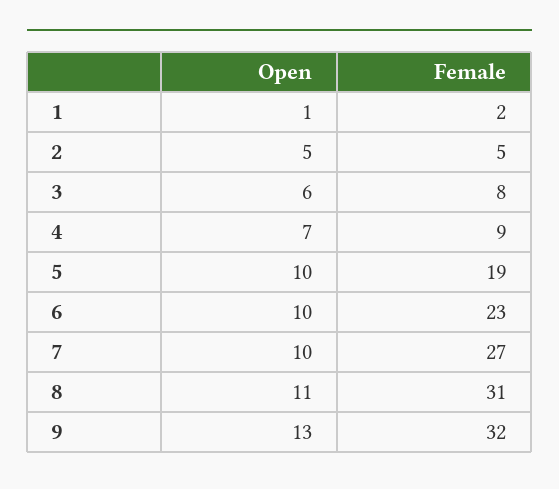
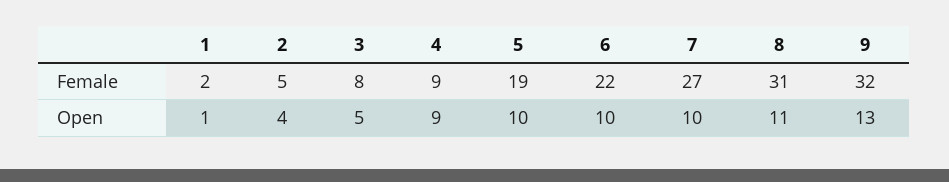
  {
    "Open": {
      "1": 1,
-     "2": 5,
+     "2": 4,
-     "3": 6,
+     "3": 5,
-     "4": 7,
+     "4": 9,
      "5": 10,
      "6": 10,
      "7": 10,
      "8": 11,
      "9": 13
    },
    "Female": {
      "1": 2,
      "2": 5,
      "3": 8,
      "4": 9,
      "5": 19,
-     "6": 23,
+     "6": 22,
      "7": 27,
      "8": 31,
      "9": 32
    }
  }

